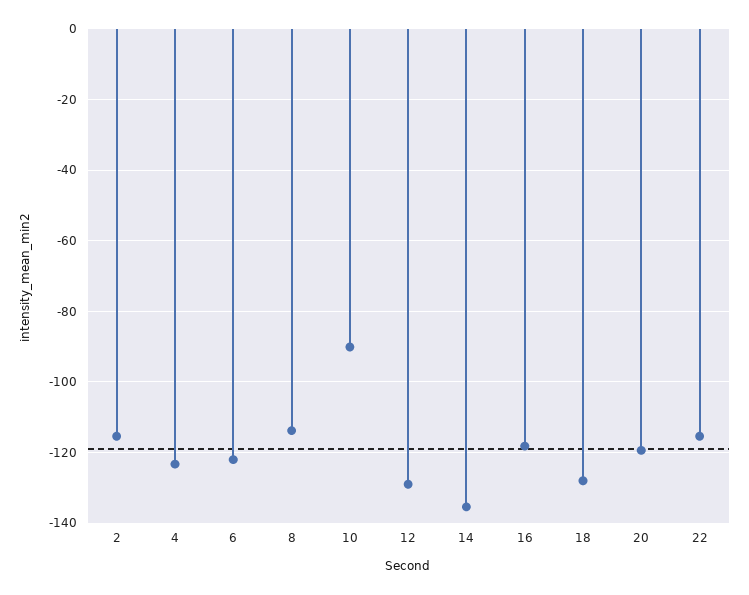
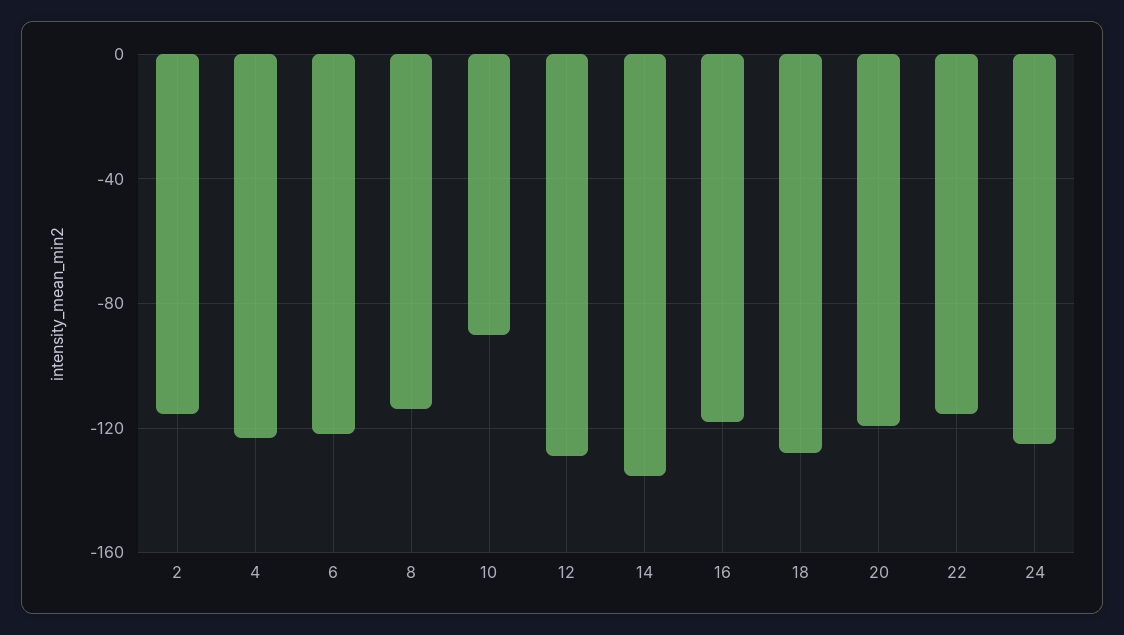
  {
    "2": -116,
    "4": -124,
    "6": -122,
    "8": -114,
    "10": -90,
    "12": -130,
    "14": -136,
    "16": -118,
    "18": -128,
    "20": -120,
-   "22": -116
+   "22": -116,
+   "24": -125
  }

